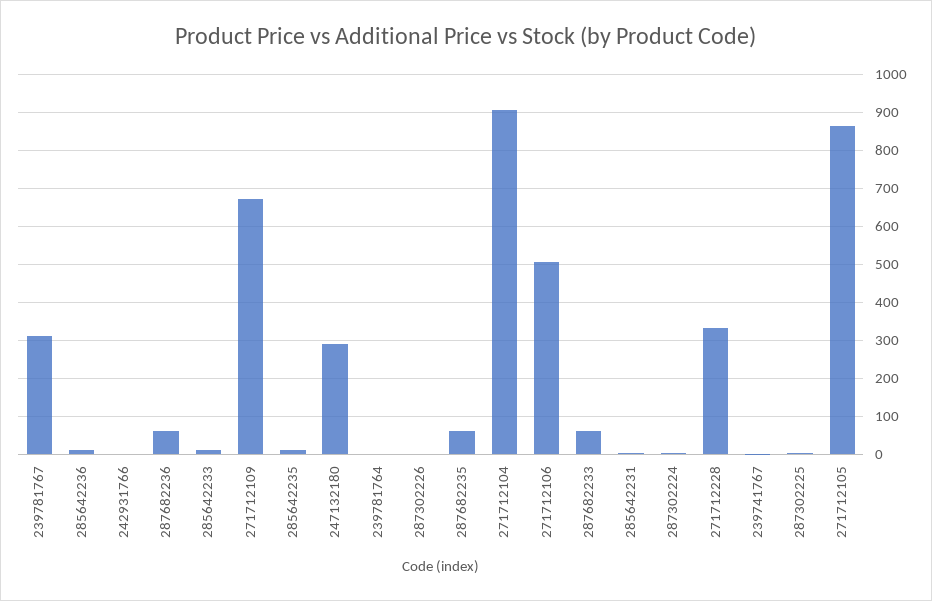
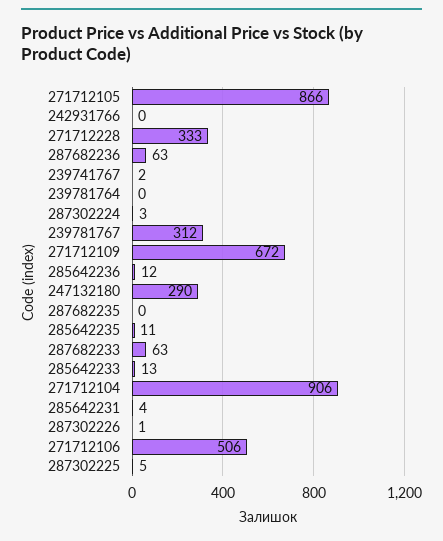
  {
    "239781767": 312,
    "285642236": 12,
    "242931766": 0,
    "287682236": 63,
    "285642233": 13,
    "271712109": 672,
    "285642235": 11,
    "247132180": 290,
    "239781764": 0,
    "287302226": 1,
-   "287682235": 60,
+   "287682235": 0,
    "271712104": 906,
    "271712106": 506,
    "287682233": 63,
    "285642231": 4,
    "287302224": 3,
    "271712228": 333,
    "239741767": 2,
    "287302225": 5,
    "271712105": 866
  }

